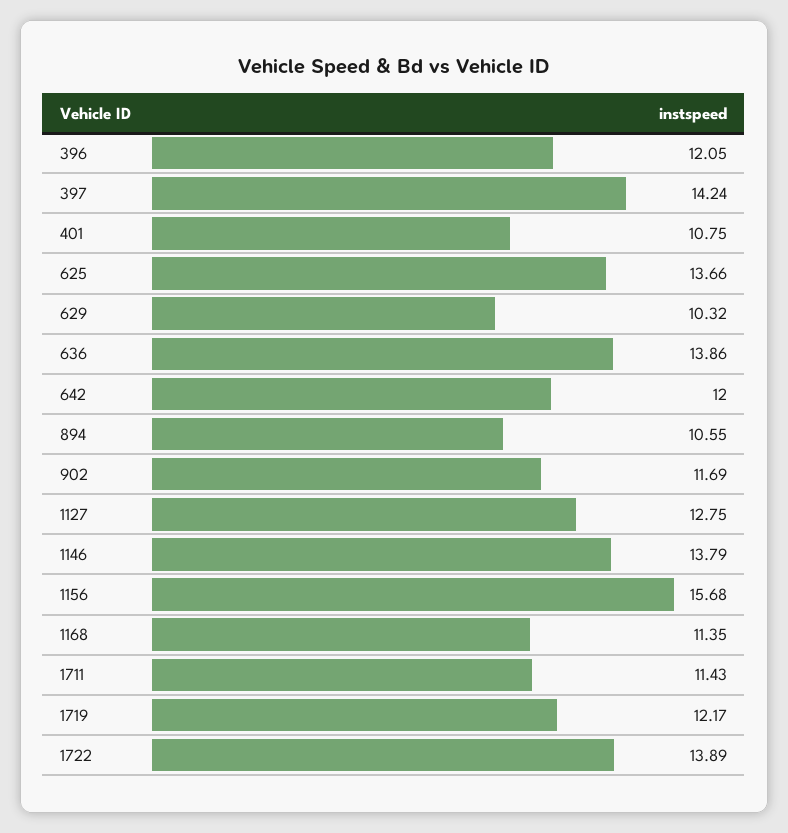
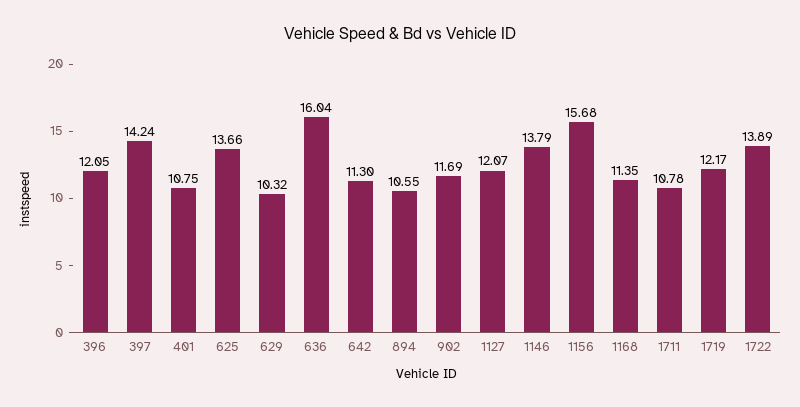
  {
    "396": 12.05,
    "397": 14.24,
    "401": 10.75,
    "625": 13.66,
    "629": 10.32,
-   "636": 13.86,
+   "636": 16.04,
-   "642": 12,
+   "642": 11.3,
    "894": 10.55,
    "902": 11.69,
-   "1127": 12.75,
+   "1127": 12.07,
    "1146": 13.79,
    "1156": 15.68,
    "1168": 11.35,
-   "1711": 11.43,
+   "1711": 10.78,
    "1719": 12.17,
    "1722": 13.89
  }

